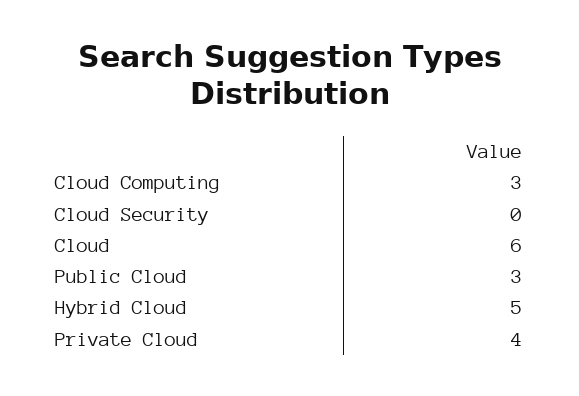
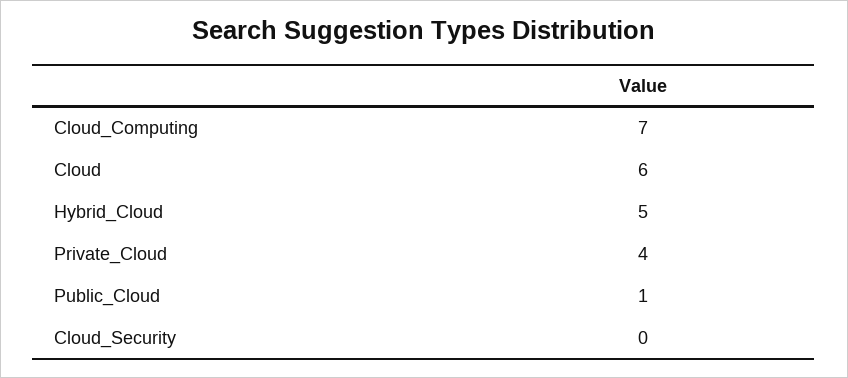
  {
-   "Cloud Computing": 3,
+   "Cloud Computing": 7,
    "Cloud Security": 0,
    "Cloud": 6,
-   "Public Cloud": 3,
+   "Public Cloud": 1,
    "Hybrid Cloud": 5,
    "Private Cloud": 4
  }

